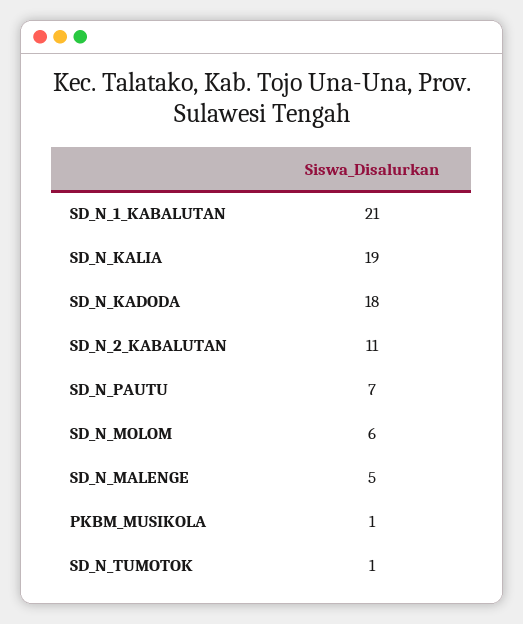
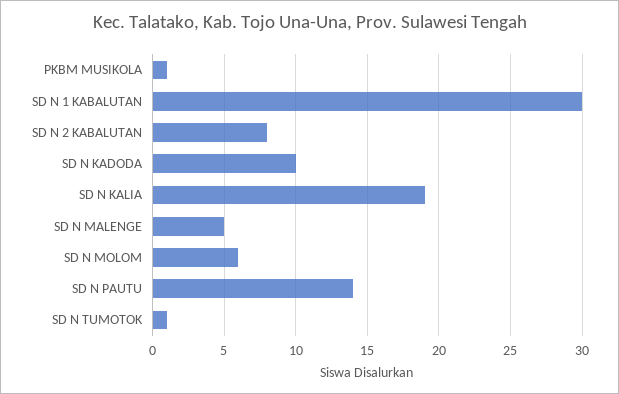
  {
-   "SD_N_1_KABALUTAN": 21,
+   "SD_N_1_KABALUTAN": 30,
    "SD_N_KALIA": 19,
-   "SD_N_KADODA": 18,
+   "SD_N_KADODA": 10,
-   "SD_N_2_KABALUTAN": 11,
+   "SD_N_2_KABALUTAN": 8,
-   "SD_N_PAUTU": 7,
+   "SD_N_PAUTU": 14,
    "SD_N_MOLOM": 6,
    "SD_N_MALENGE": 5,
    "PKBM_MUSIKOLA": 1,
    "SD_N_TUMOTOK": 1
  }

